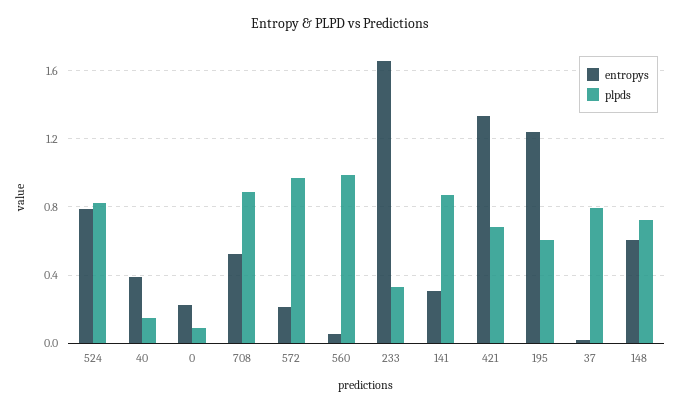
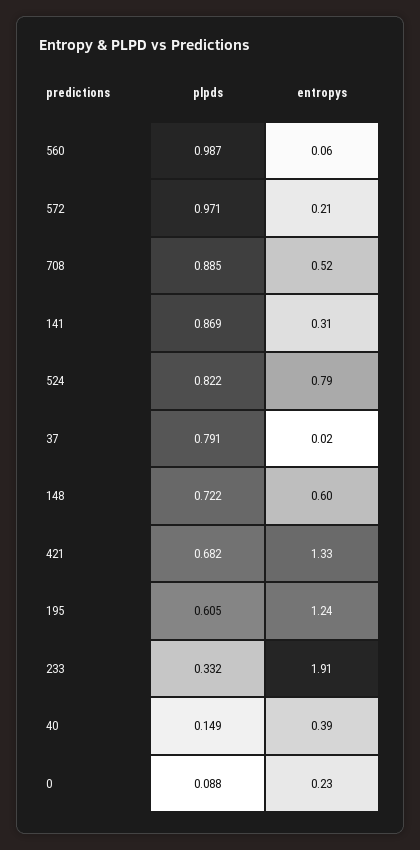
  {
    "entropys": {
      "524": 0.79,
      "40": 0.39,
      "0": 0.23,
      "708": 0.52,
      "572": 0.21,
      "560": 0.06,
-     "233": 1.65,
+     "233": 1.91,
      "141": 0.31,
      "421": 1.33,
      "195": 1.24,
      "37": 0.02,
      "148": 0.6
    },
    "plpds": {
      "524": 0.822,
      "40": 0.149,
      "0": 0.088,
      "708": 0.885,
      "572": 0.971,
      "560": 0.987,
      "233": 0.332,
      "141": 0.869,
      "421": 0.682,
      "195": 0.605,
      "37": 0.791,
      "148": 0.722
    }
  }

